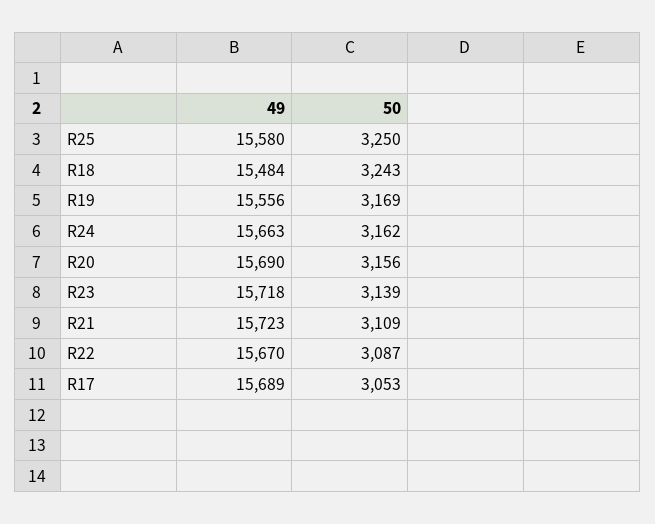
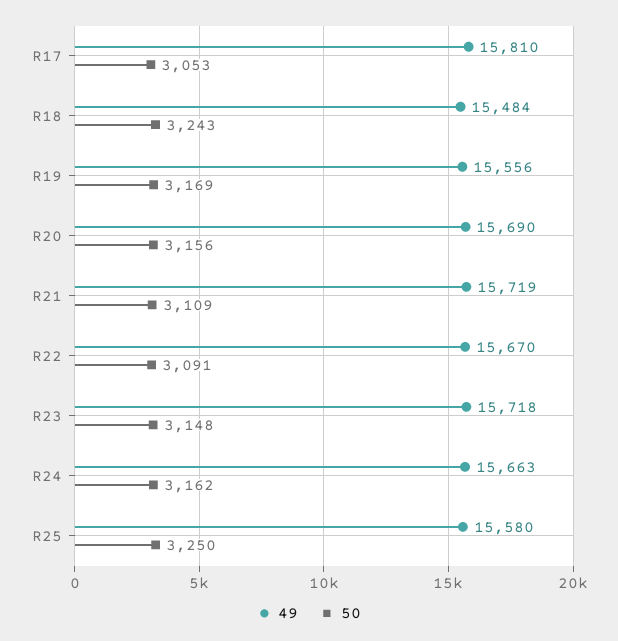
  {
    "49": {
      "R25": 15580,
      "R18": 15484,
      "R19": 15556,
      "R24": 15663,
      "R20": 15690,
      "R23": 15718,
-     "R21": 15723,
+     "R21": 15719,
      "R22": 15670,
-     "R17": 15689
+     "R17": 15810
    },
    "50": {
      "R25": 3250,
      "R18": 3243,
      "R19": 3169,
      "R24": 3162,
      "R20": 3156,
-     "R23": 3139,
+     "R23": 3148,
      "R21": 3109,
-     "R22": 3087,
+     "R22": 3091,
      "R17": 3053
    }
  }

